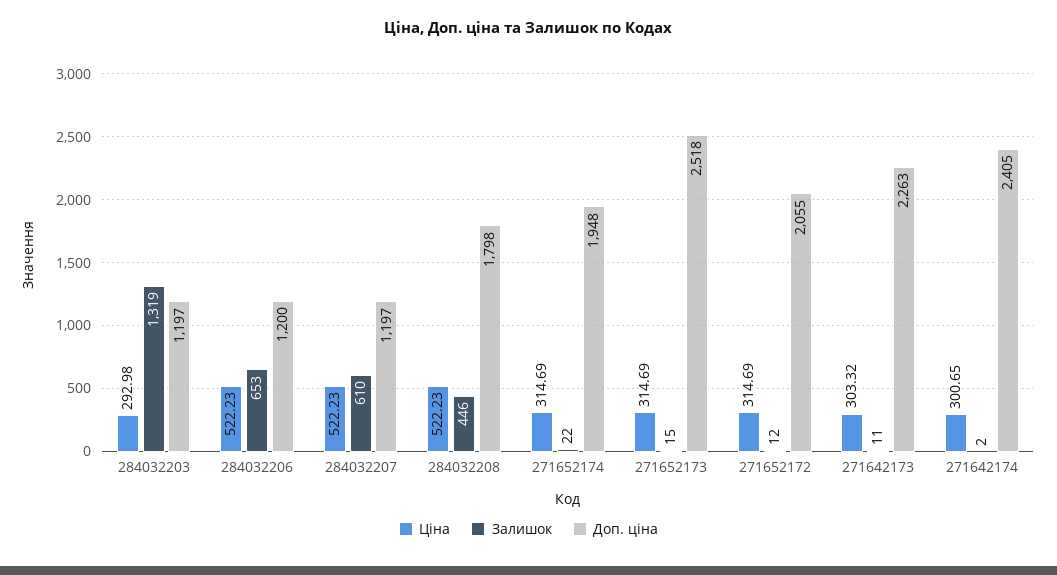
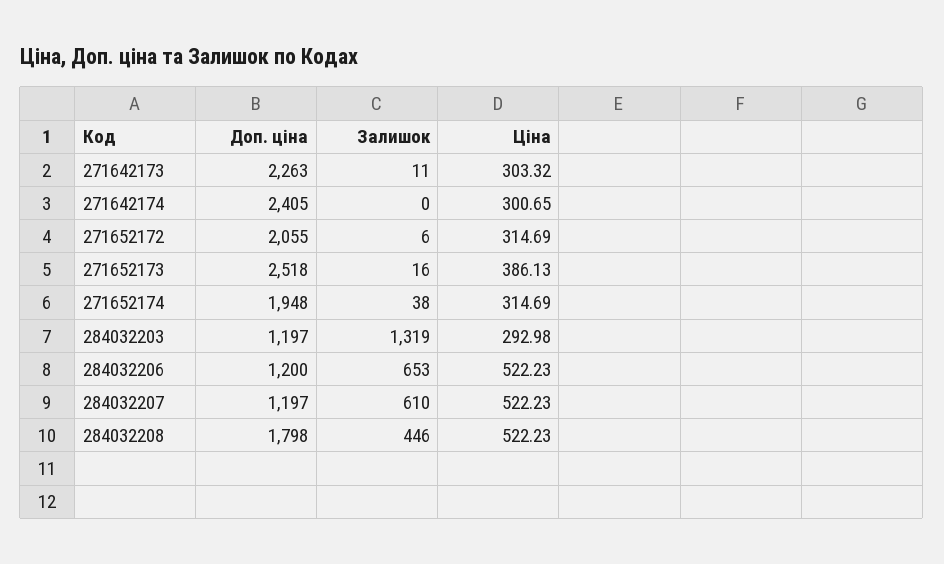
  {
    "Ціна": {
      "284032203": 292.98,
      "284032206": 522.23,
      "284032207": 522.23,
      "284032208": 522.23,
      "271652174": 314.69,
-     "271652173": 314.69,
+     "271652173": 386.13,
      "271652172": 314.69,
      "271642173": 303.32,
      "271642174": 300.65
    },
    "Залишок": {
      "284032203": 1319,
      "284032206": 653,
      "284032207": 610,
      "284032208": 446,
-     "271652174": 22,
+     "271652174": 38,
-     "271652173": 15,
+     "271652173": 16,
-     "271652172": 12,
+     "271652172": 6,
      "271642173": 11,
-     "271642174": 2
+     "271642174": 0
    },
    "Доп. ціна": {
      "284032203": 1197,
      "284032206": 1200,
      "284032207": 1197,
      "284032208": 1798,
      "271652174": 1948,
      "271652173": 2518,
      "271652172": 2055,
      "271642173": 2263,
      "271642174": 2405
    }
  }

